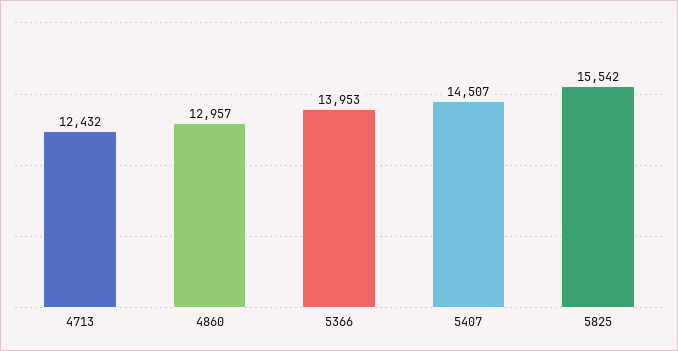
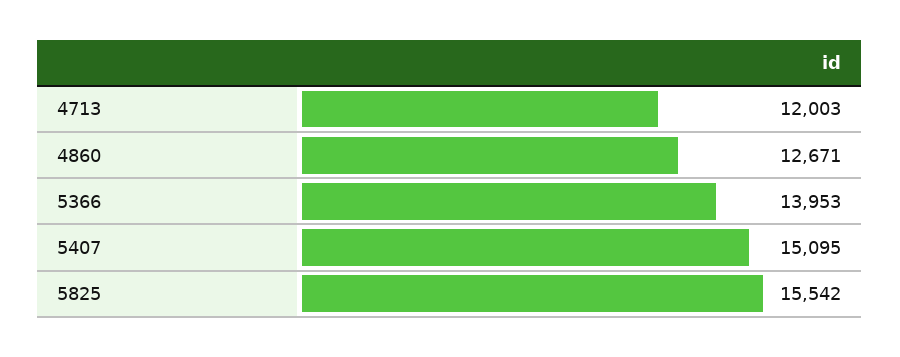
  {
-   "4713": 12432,
+   "4713": 12003,
-   "4860": 12957,
+   "4860": 12671,
    "5366": 13953,
-   "5407": 14507,
+   "5407": 15095,
    "5825": 15542
  }

